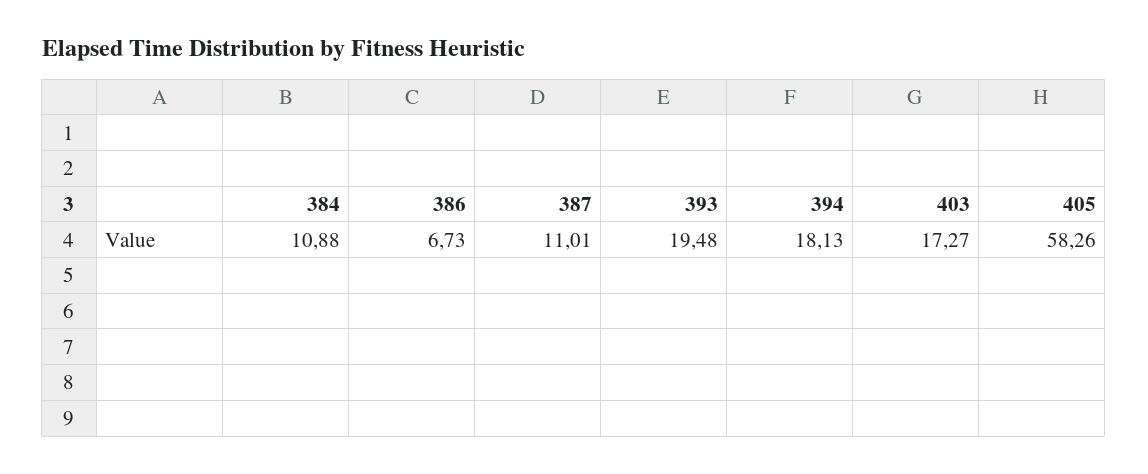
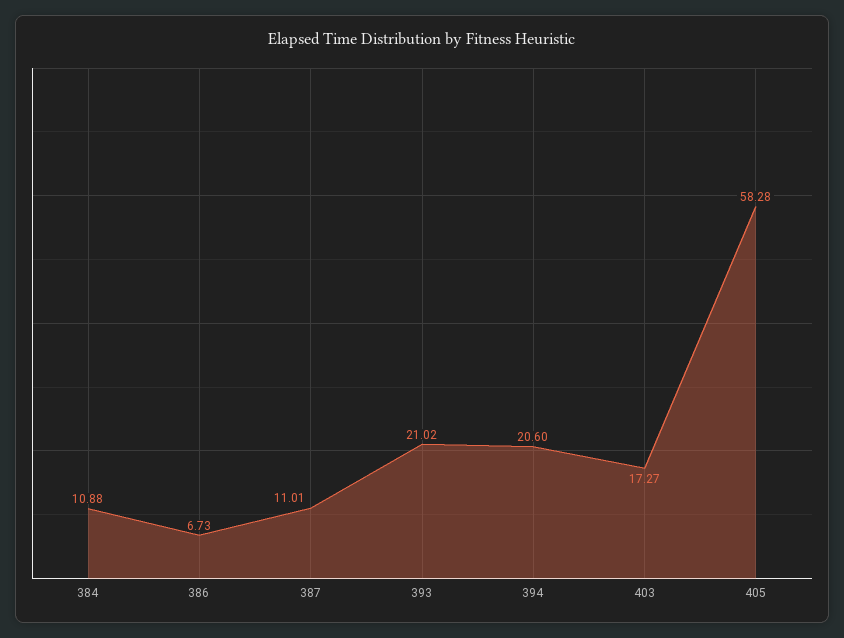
  {
    "384": 10.88,
    "386": 6.73,
    "387": 11.01,
-   "393": 19.48,
+   "393": 21.02,
-   "394": 18.13,
+   "394": 20.6,
    "403": 17.27,
-   "405": 58.26
+   "405": 58.28
  }

